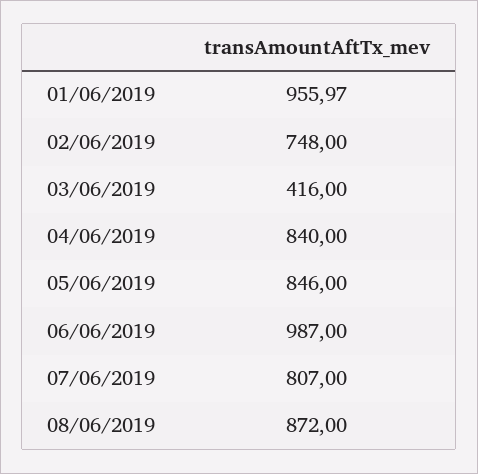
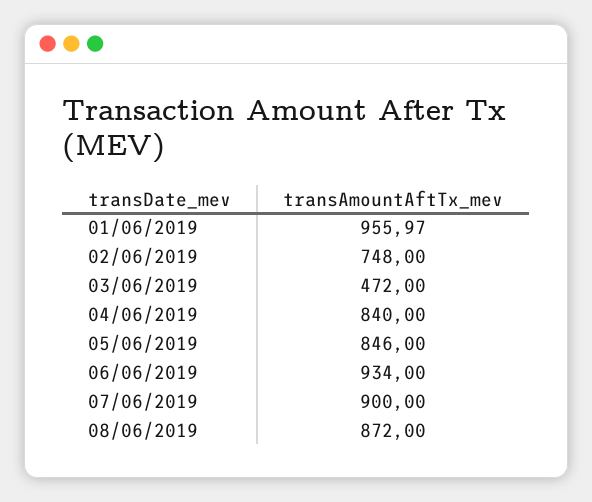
  {
    "01/06/2019": 955.97,
    "02/06/2019": 748,
-   "03/06/2019": 416,
+   "03/06/2019": 472,
    "04/06/2019": 840,
    "05/06/2019": 846,
-   "06/06/2019": 987,
+   "06/06/2019": 934,
-   "07/06/2019": 807,
+   "07/06/2019": 900,
    "08/06/2019": 872
  }

